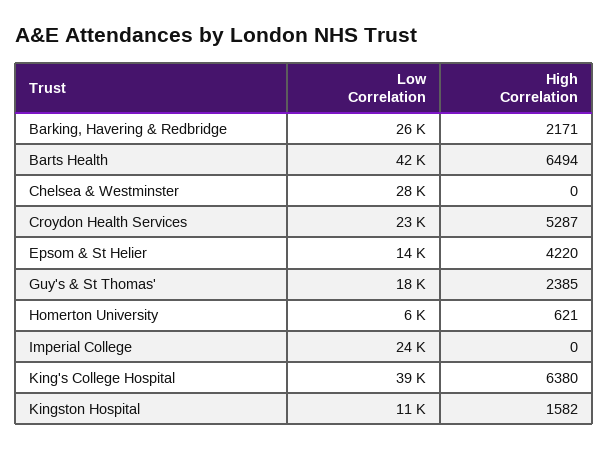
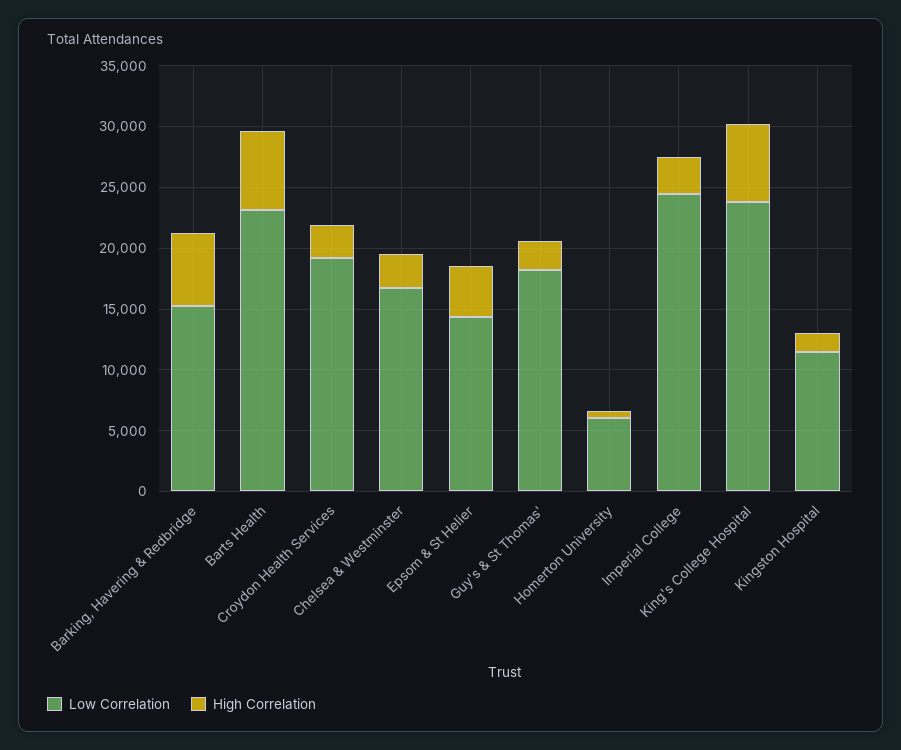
  {
    "Low Correlation": {
-     "Barking, Havering & Redbridge": 26000,
+     "Barking, Havering & Redbridge": 15000,
-     "Barts Health": 42000,
+     "Barts Health": 23000,
-     "Chelsea & Westminster": 28000,
+     "Chelsea & Westminster": 17000,
-     "Croydon Health Services": 23000,
+     "Croydon Health Services": 19000,
      "Epsom & St Helier": 14000,
      "Guy's & St Thomas'": 18000,
      "Homerton University": 6000,
      "Imperial College": 24000,
-     "King's College Hospital": 39000,
+     "King's College Hospital": 24000,
      "Kingston Hospital": 11000
    },
    "High Correlation": {
-     "Barking, Havering & Redbridge": 2171,
+     "Barking, Havering & Redbridge": 6000,
      "Barts Health": 6494,
-     "Chelsea & Westminster": 0,
+     "Chelsea & Westminster": 3000,
-     "Croydon Health Services": 5287,
+     "Croydon Health Services": 3000,
      "Epsom & St Helier": 4220,
      "Guy's & St Thomas'": 2385,
      "Homerton University": 621,
-     "Imperial College": 0,
+     "Imperial College": 3000,
      "King's College Hospital": 6380,
      "Kingston Hospital": 1582
    }
  }

